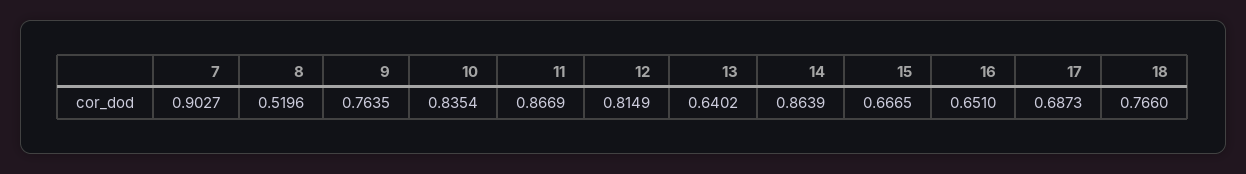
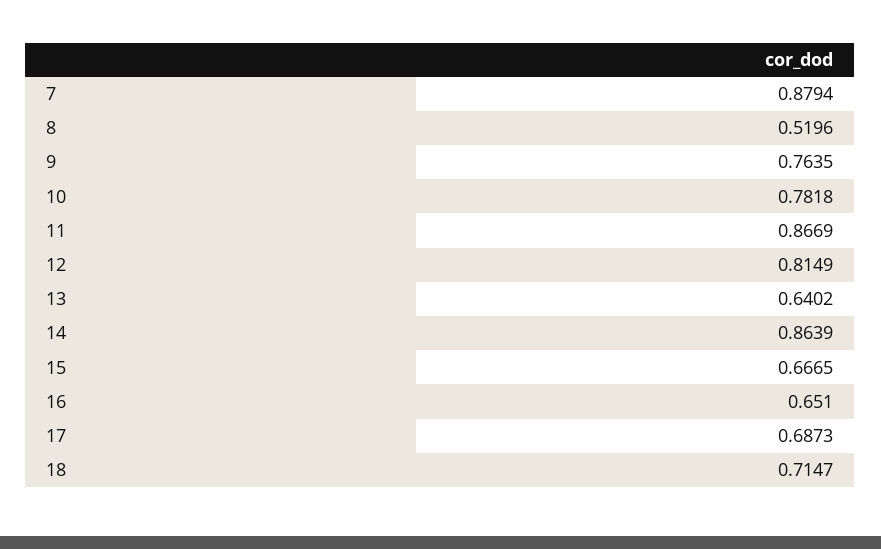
  {
-   "7": 0.9027,
+   "7": 0.8794,
    "8": 0.5196,
    "9": 0.7635,
-   "10": 0.8354,
+   "10": 0.7818,
    "11": 0.8669,
    "12": 0.8149,
    "13": 0.6402,
    "14": 0.8639,
    "15": 0.6665,
    "16": 0.651,
    "17": 0.6873,
-   "18": 0.766
+   "18": 0.7147
  }

